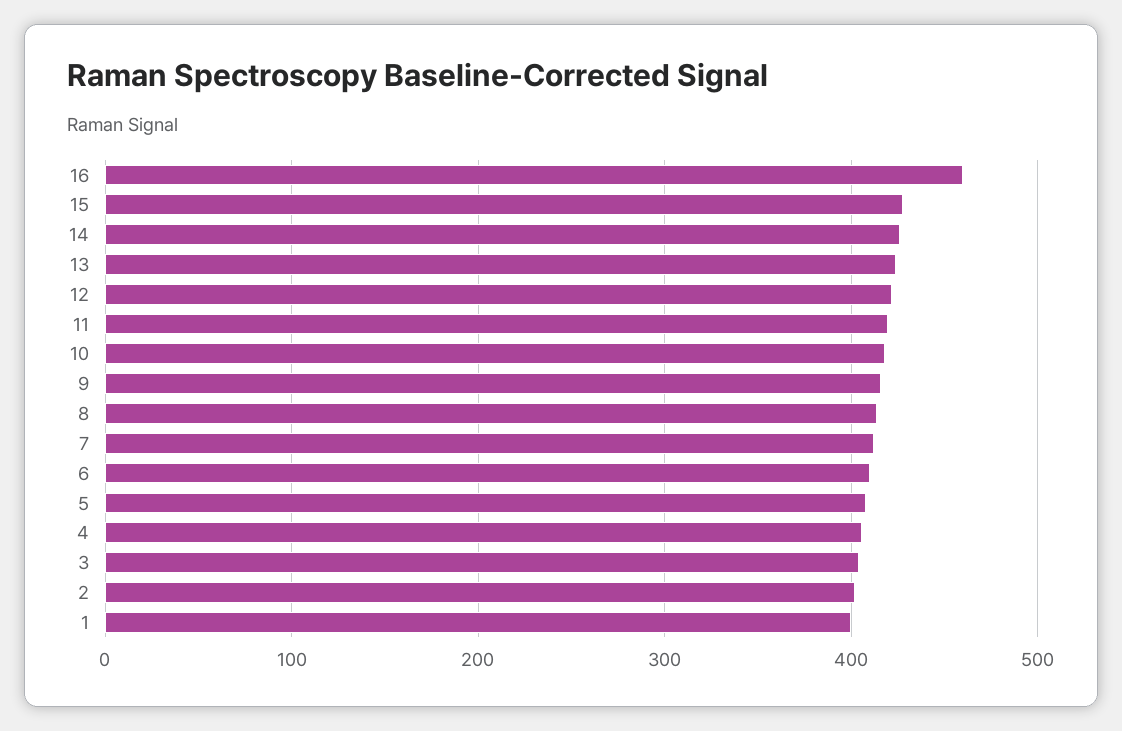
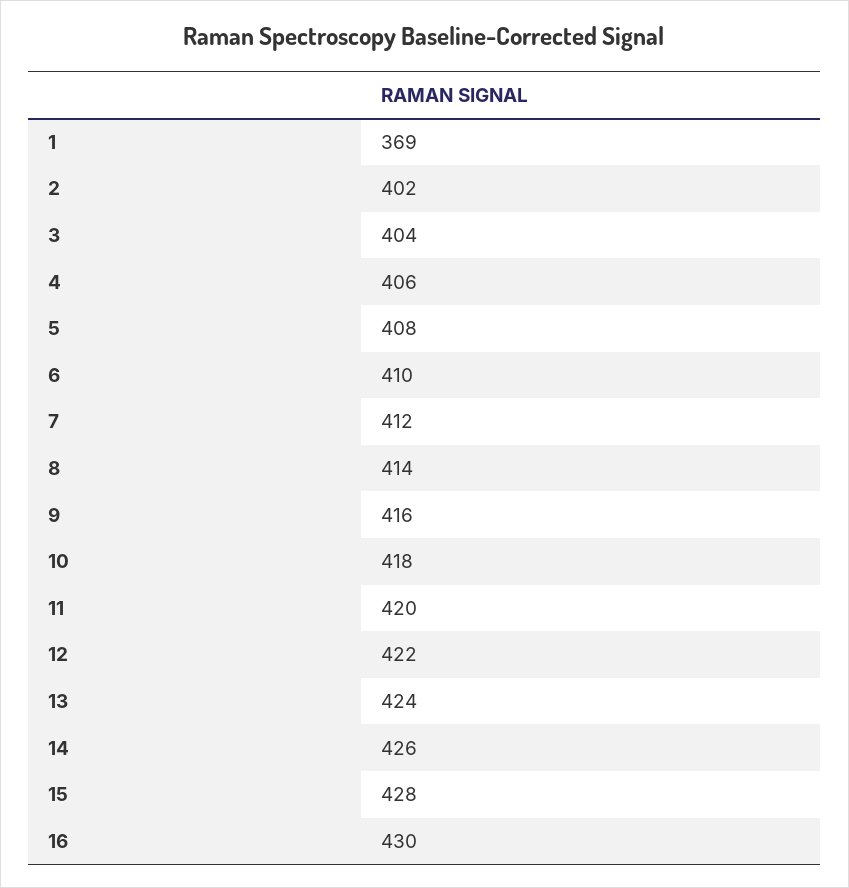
  {
-   "16": 460,
+   "16": 430,
    "15": 428,
    "14": 426,
    "13": 424,
    "12": 422,
    "11": 420,
    "10": 418,
    "9": 416,
    "8": 414,
    "7": 412,
    "6": 410,
    "5": 408,
    "4": 406,
    "3": 404,
    "2": 402,
-   "1": 400
+   "1": 369
  }

